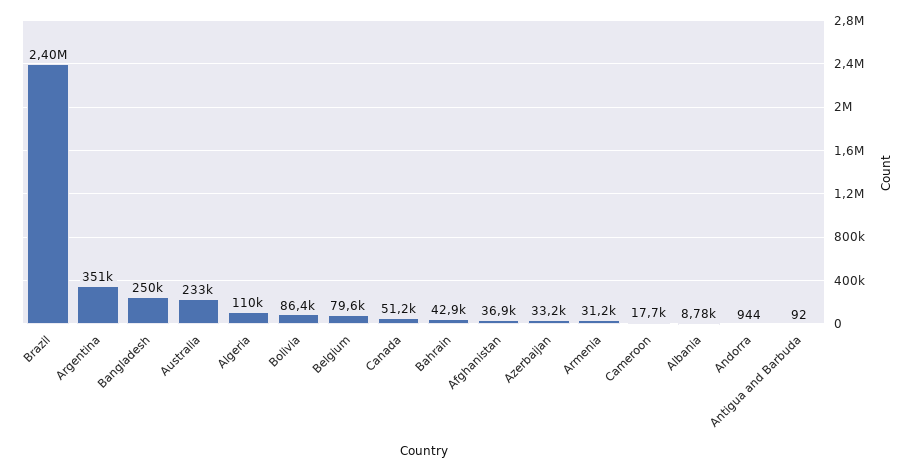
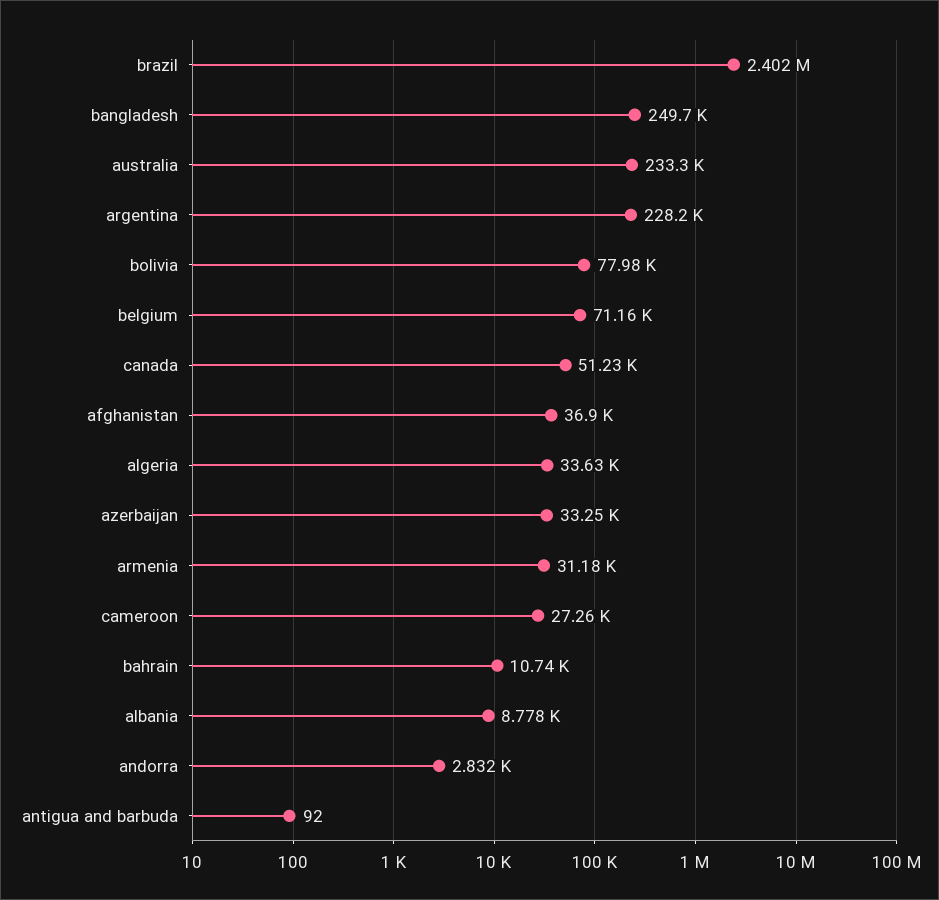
  {
    "Brazil": 2402000,
-   "Argentina": 351000,
+   "Argentina": 228200,
    "Bangladesh": 249700,
    "Australia": 233300,
-   "Algeria": 110000,
+   "Algeria": 33630,
-   "Bolivia": 86400,
+   "Bolivia": 77980,
-   "Belgium": 79600,
+   "Belgium": 71160,
    "Canada": 51230,
-   "Bahrain": 42900,
+   "Bahrain": 10740,
    "Afghanistan": 36900,
    "Azerbaijan": 33250,
    "Armenia": 31180,
-   "Cameroon": 17700,
+   "Cameroon": 27260,
    "Albania": 8778,
-   "Andorra": 944,
+   "Andorra": 2832,
    "Antigua and Barbuda": 92
  }

